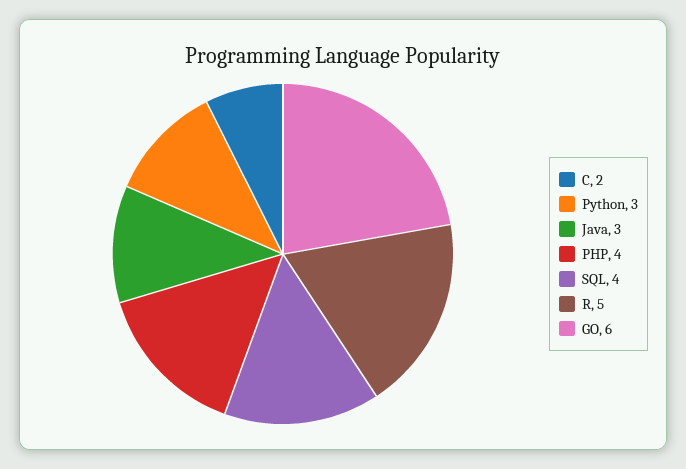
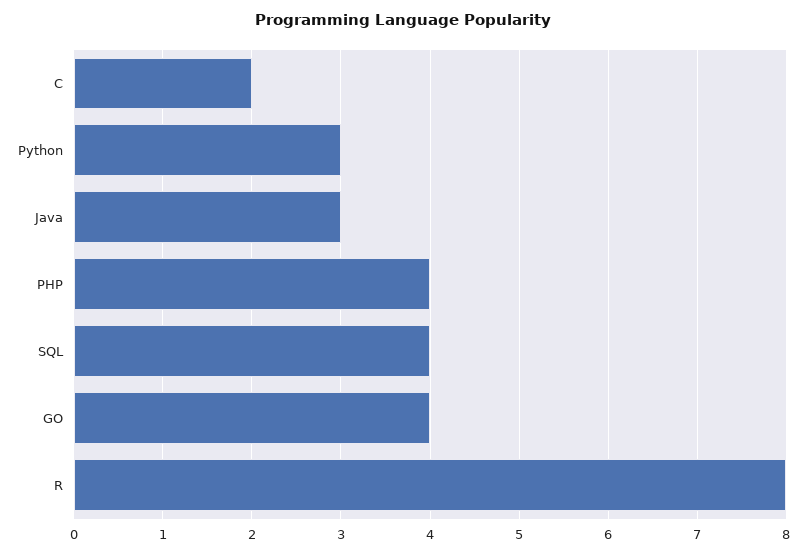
  {
    "C": 2,
    "Python": 3,
    "Java": 3,
    "PHP": 4,
    "SQL": 4,
-   "R": 5,
+   "R": 8,
-   "GO": 6
+   "GO": 4
  }

